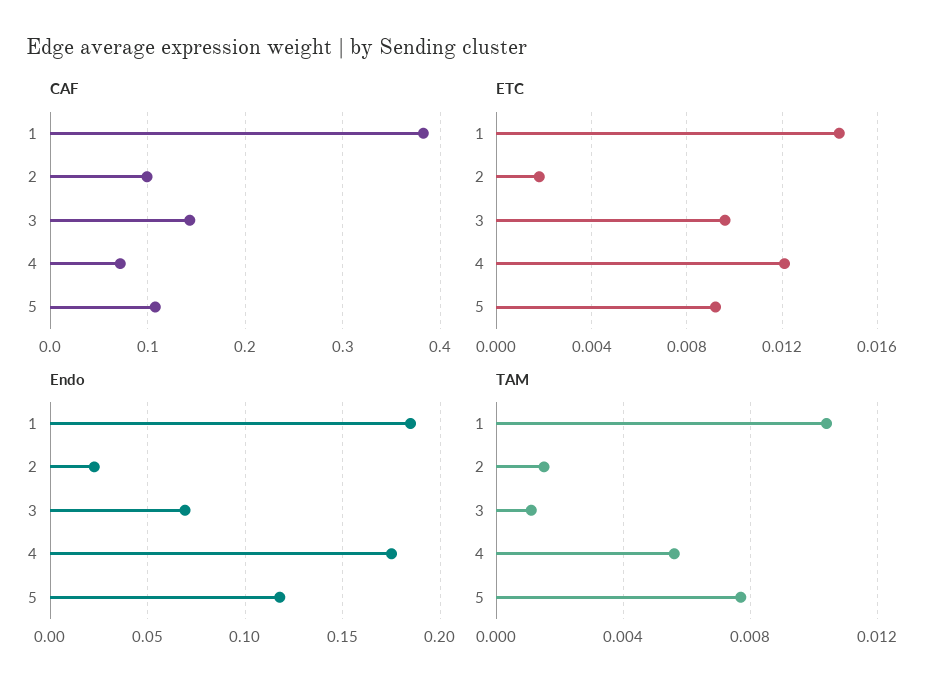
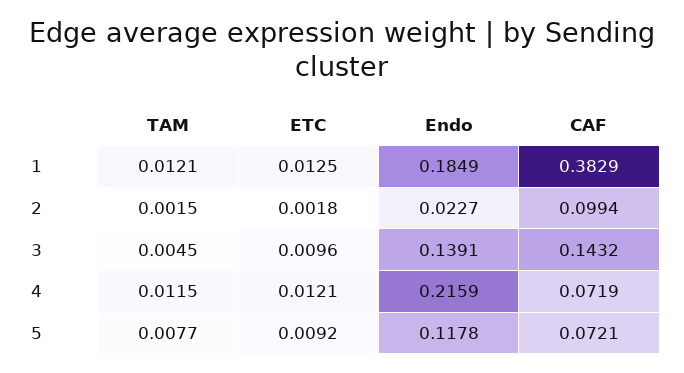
  {
    "CAF": {
      "1": 0.3829,
      "2": 0.0994,
      "3": 0.1432,
      "4": 0.0719,
-     "5": 0.11
+     "5": 0.0721
    },
    "ETC": {
-     "1": 0.0145,
+     "1": 0.0125,
      "2": 0.0018,
      "3": 0.0096,
      "4": 0.0121,
      "5": 0.0092
    },
    "Endo": {
      "1": 0.1849,
      "2": 0.0227,
-     "3": 0.07,
+     "3": 0.1391,
-     "4": 0.175,
+     "4": 0.2159,
      "5": 0.1178
    },
    "TAM": {
-     "1": 0.0105,
+     "1": 0.0121,
      "2": 0.0015,
-     "3": 0.001,
+     "3": 0.0045,
-     "4": 0.0055,
+     "4": 0.0115,
      "5": 0.0077
    }
  }

